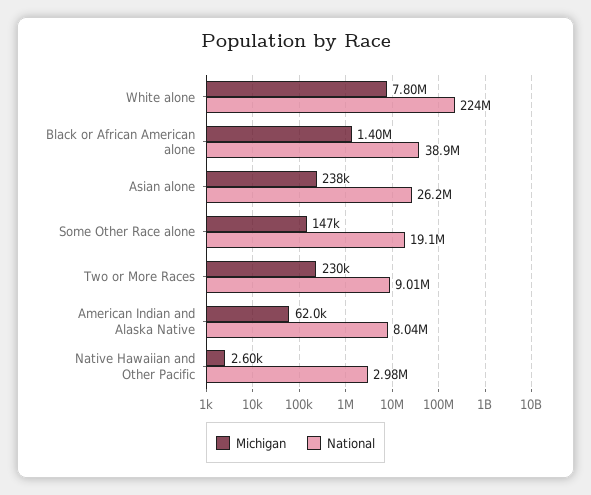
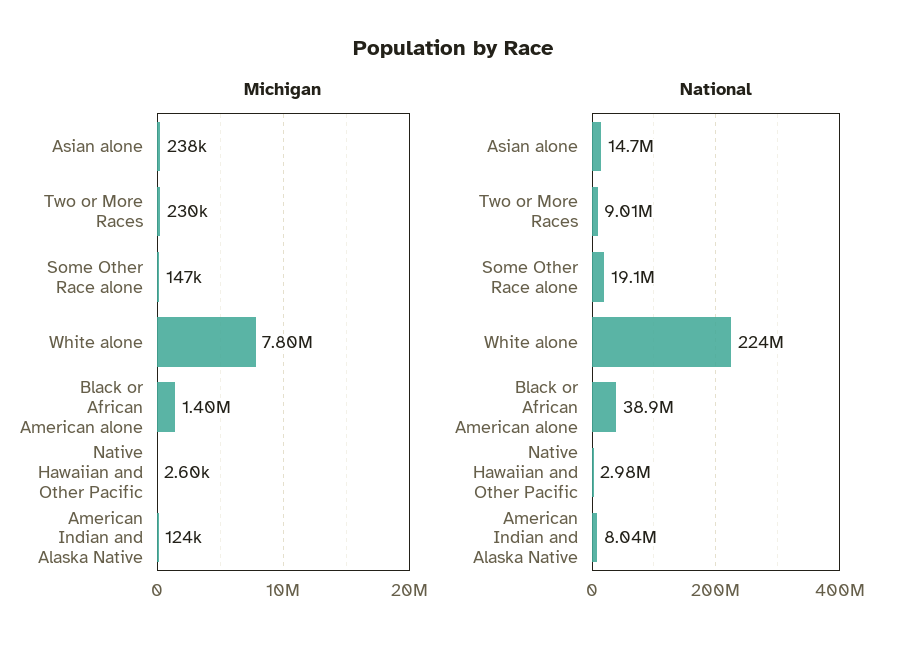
  {
    "Michigan": {
      "White alone": 7800000,
      "Black or African American alone": 1400000,
      "Asian alone": 238000,
      "Some Other Race alone": 147000,
      "Two or More Races": 230000,
-     "American Indian and Alaska Native": 62000,
+     "American Indian and Alaska Native": 124000,
      "Native Hawaiian and Other Pacific": 2600
    },
    "National": {
      "White alone": 224000000,
      "Black or African American alone": 38900000,
-     "Asian alone": 26200000,
+     "Asian alone": 14700000,
      "Some Other Race alone": 19100000,
      "Two or More Races": 9010000,
      "American Indian and Alaska Native": 8040000,
      "Native Hawaiian and Other Pacific": 2980000
    }
  }

